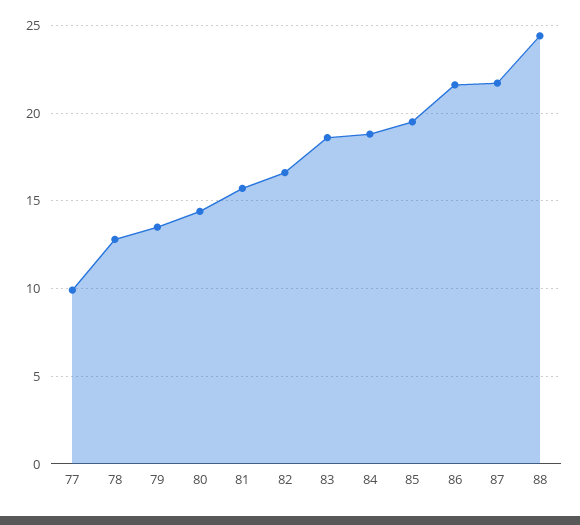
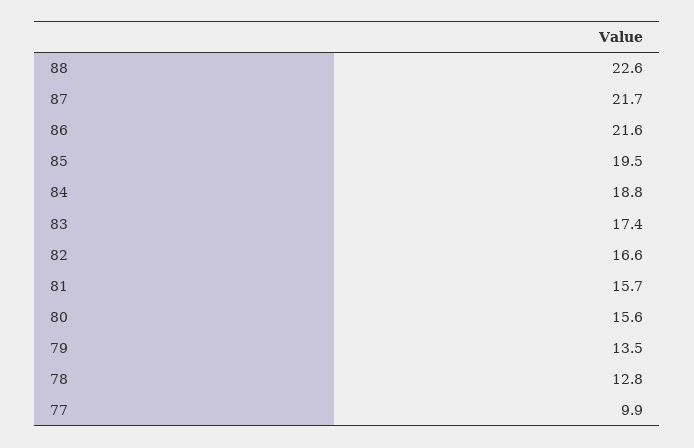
  {
    "77": 9.9,
    "78": 12.8,
    "79": 13.5,
-   "80": 14.5,
+   "80": 15.6,
    "81": 15.7,
    "82": 16.6,
-   "83": 18.5,
+   "83": 17.4,
    "84": 18.8,
    "85": 19.5,
    "86": 21.6,
    "87": 21.7,
-   "88": 24.5
+   "88": 22.6
  }

